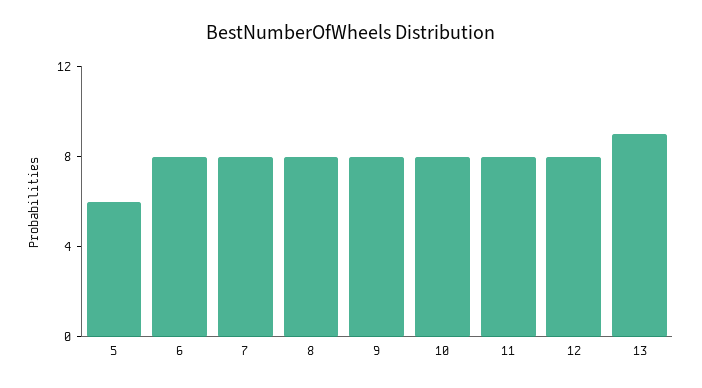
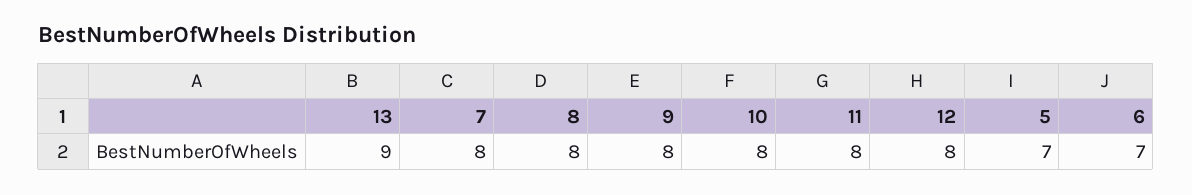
  {
-   "5": 6,
+   "5": 7,
-   "6": 8,
+   "6": 7,
    "7": 8,
    "8": 8,
    "9": 8,
    "10": 8,
    "11": 8,
    "12": 8,
    "13": 9
  }

